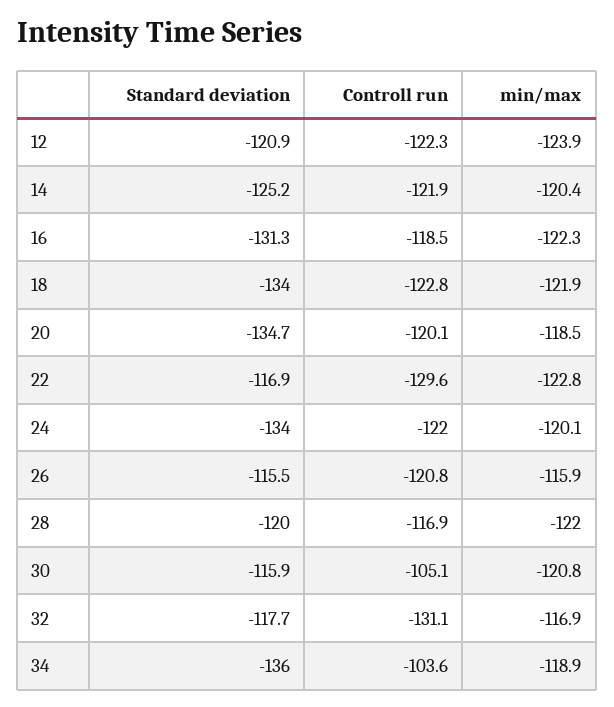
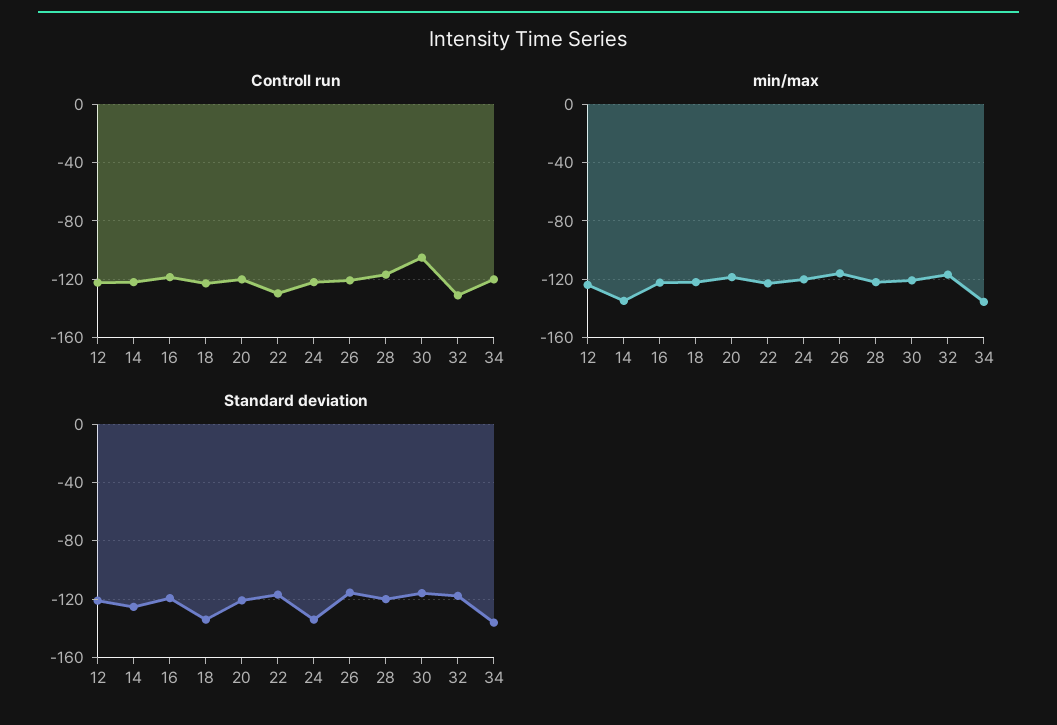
  {
    "Standard deviation": {
      "12": -120.9,
      "14": -125.2,
-     "16": -131.3,
+     "16": -120,
      "18": -134,
-     "20": -134.7,
+     "20": -120,
      "22": -116.9,
      "24": -134,
      "26": -115.5,
      "28": -120,
      "30": -115.9,
      "32": -117.7,
      "34": -136
    },
    "Controll run": {
      "12": -122.3,
      "14": -121.9,
      "16": -118.5,
      "18": -122.8,
      "20": -120.1,
      "22": -129.6,
      "24": -122,
      "26": -120.8,
      "28": -116.9,
      "30": -105.1,
      "32": -131.1,
-     "34": -103.6
+     "34": -120
    },
    "min/max": {
      "12": -123.9,
-     "14": -120.4,
+     "14": -135,
      "16": -122.3,
      "18": -121.9,
      "20": -118.5,
      "22": -122.8,
      "24": -120.1,
      "26": -115.9,
      "28": -122,
      "30": -120.8,
      "32": -116.9,
-     "34": -118.9
+     "34": -135
    }
  }

